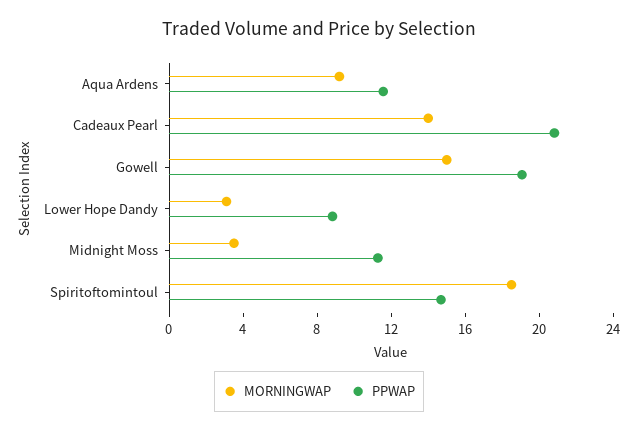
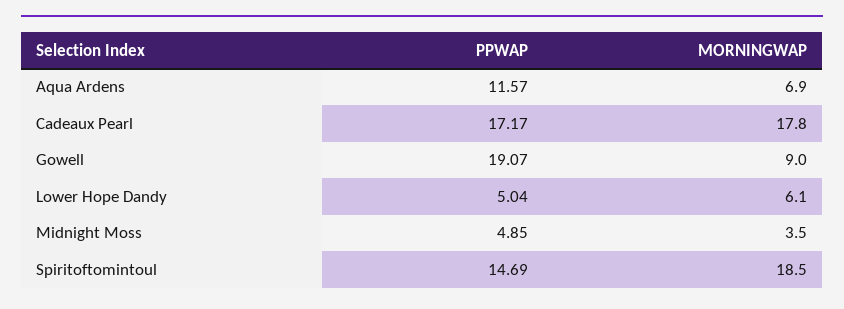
  {
    "MORNINGWAP": {
-     "Aqua Ardens": 9,
+     "Aqua Ardens": 6.9,
-     "Cadeaux Pearl": 14,
+     "Cadeaux Pearl": 17.8,
-     "Gowell": 15,
+     "Gowell": 9,
-     "Lower Hope Dandy": 3,
+     "Lower Hope Dandy": 6.1,
      "Midnight Moss": 3.5,
      "Spiritoftomintoul": 18.5
    },
    "PPWAP": {
      "Aqua Ardens": 11.57,
-     "Cadeaux Pearl": 21,
+     "Cadeaux Pearl": 17.17,
      "Gowell": 19.07,
-     "Lower Hope Dandy": 9,
+     "Lower Hope Dandy": 5.04,
-     "Midnight Moss": 11,
+     "Midnight Moss": 4.85,
      "Spiritoftomintoul": 14.69
    }
  }

